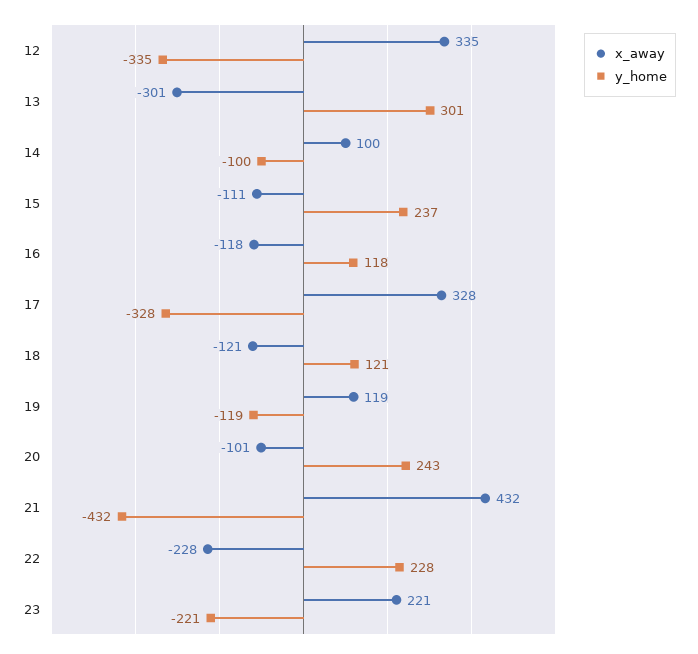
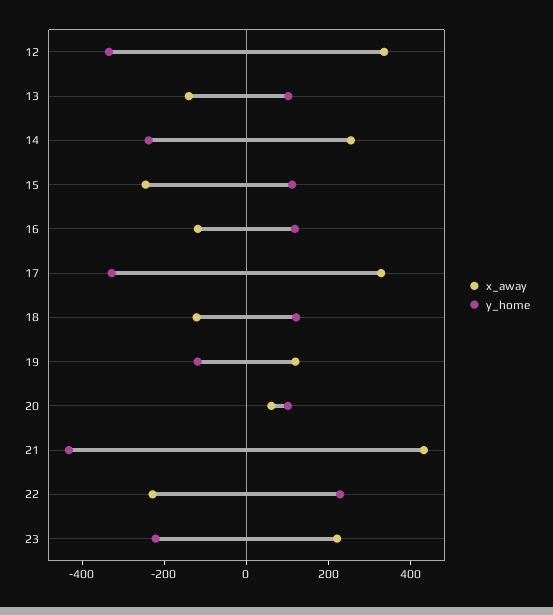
  {
    "x_away": {
      "12": 335,
-     "13": -301,
+     "13": -150,
-     "14": 100,
+     "14": 250,
-     "15": -111,
+     "15": -250,
      "16": -118,
      "17": 328,
      "18": -121,
      "19": 119,
-     "20": -101,
+     "20": 50,
      "21": 432,
      "22": -228,
      "23": 221
    },
    "y_home": {
      "12": -335,
-     "13": 301,
+     "13": 100,
-     "14": -100,
+     "14": -250,
-     "15": 237,
+     "15": 100,
      "16": 118,
      "17": -328,
      "18": 121,
      "19": -119,
-     "20": 243,
+     "20": 100,
      "21": -432,
      "22": 228,
      "23": -221
    }
  }

